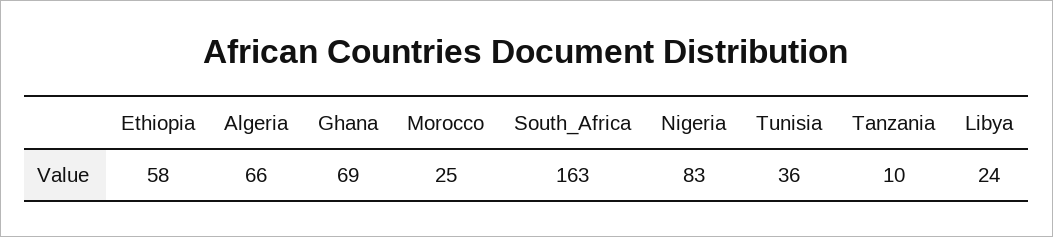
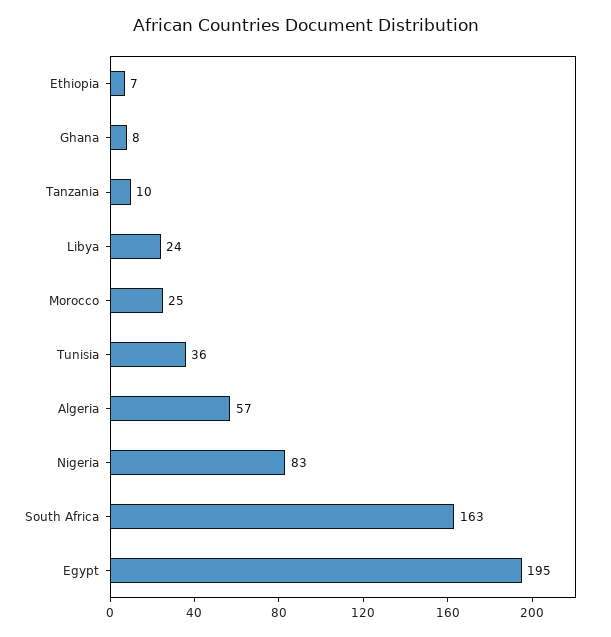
  {
-   "Ethiopia": 58,
+   "Ethiopia": 7,
-   "Algeria": 66,
+   "Algeria": 57,
-   "Ghana": 69,
+   "Ghana": 8,
    "Morocco": 25,
    "South_Africa": 163,
    "Nigeria": 83,
    "Tunisia": 36,
    "Tanzania": 10,
-   "Libya": 24
+   "Libya": 24,
+   "Egypt": 195
  }

